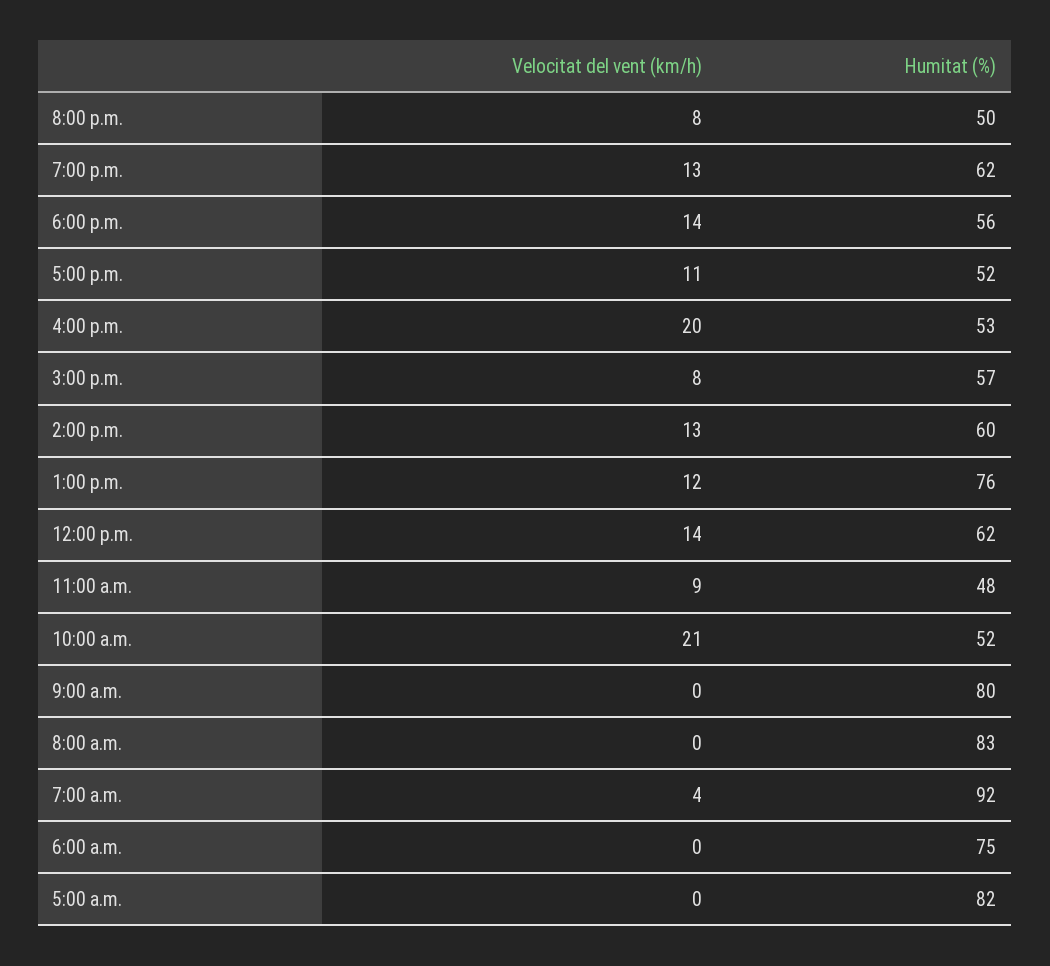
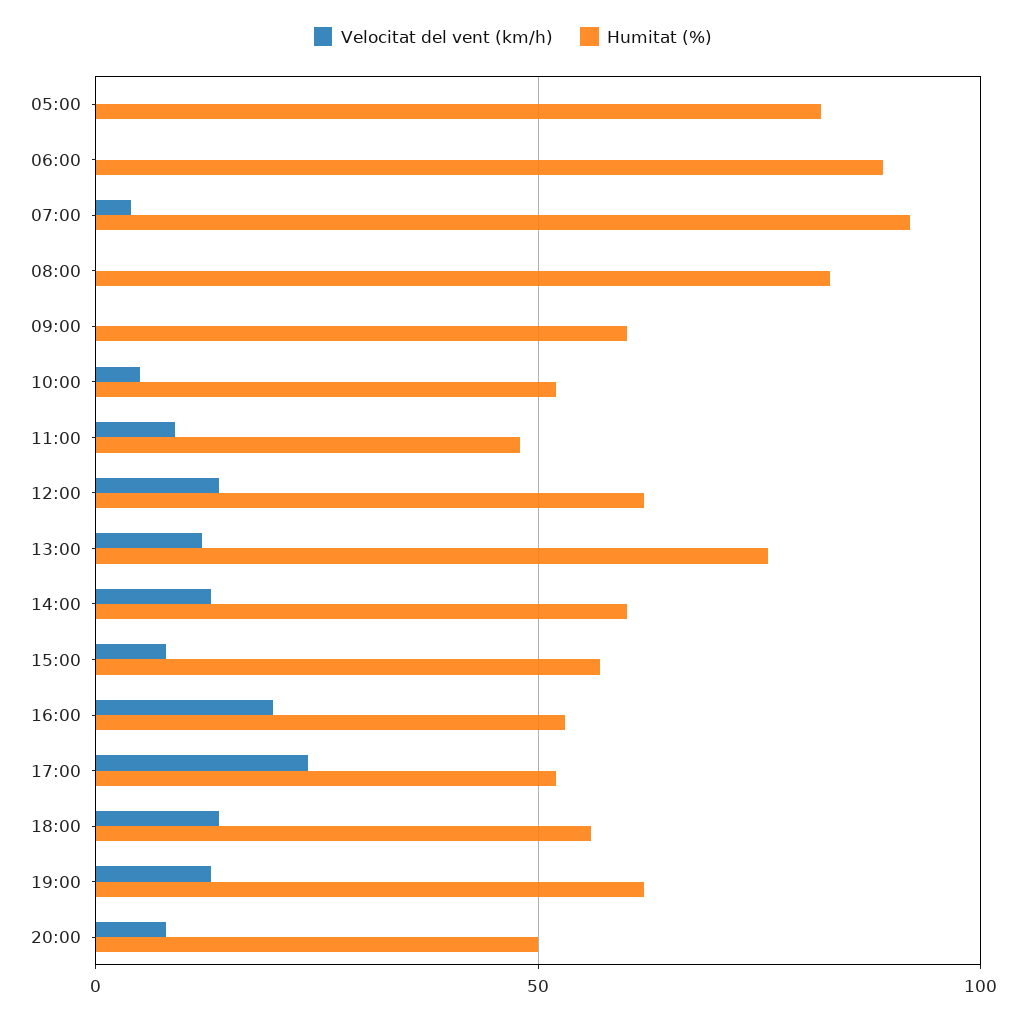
  {
    "Velocitat del vent (km/h)": {
      "8:00 p.m.": 8,
      "7:00 p.m.": 13,
      "6:00 p.m.": 14,
-     "5:00 p.m.": 11,
+     "5:00 p.m.": 25,
      "4:00 p.m.": 20,
      "3:00 p.m.": 8,
      "2:00 p.m.": 13,
      "1:00 p.m.": 12,
      "12:00 p.m.": 14,
      "11:00 a.m.": 9,
-     "10:00 a.m.": 21,
+     "10:00 a.m.": 5,
      "9:00 a.m.": 0,
      "8:00 a.m.": 0,
      "7:00 a.m.": 4,
      "6:00 a.m.": 0,
      "5:00 a.m.": 0
    },
    "Humitat (%)": {
      "8:00 p.m.": 50,
      "7:00 p.m.": 62,
      "6:00 p.m.": 56,
      "5:00 p.m.": 52,
      "4:00 p.m.": 53,
      "3:00 p.m.": 57,
      "2:00 p.m.": 60,
      "1:00 p.m.": 76,
      "12:00 p.m.": 62,
      "11:00 a.m.": 48,
      "10:00 a.m.": 52,
-     "9:00 a.m.": 80,
+     "9:00 a.m.": 60,
      "8:00 a.m.": 83,
      "7:00 a.m.": 92,
-     "6:00 a.m.": 75,
+     "6:00 a.m.": 90,
      "5:00 a.m.": 82
    }
  }

